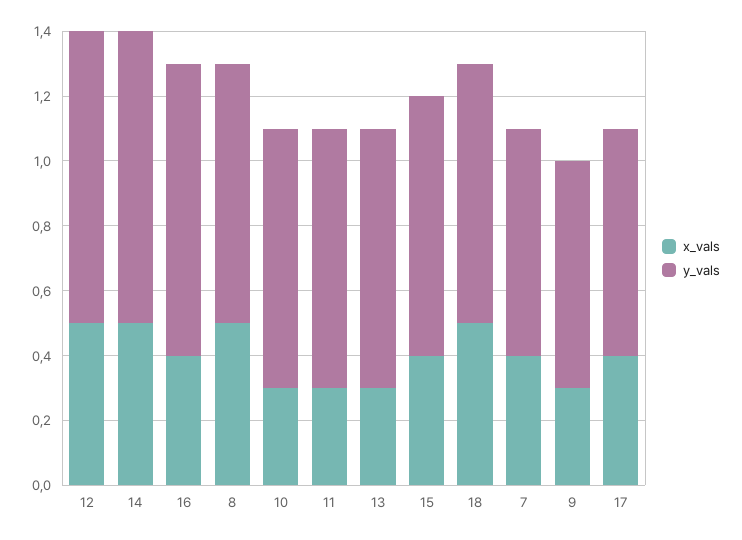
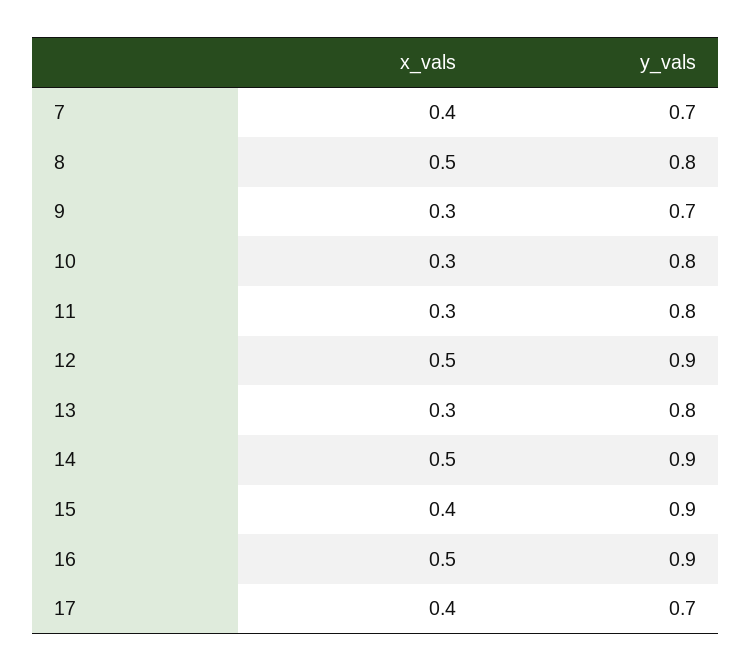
  {
    "x_vals": {
      "12": 0.5,
      "14": 0.5,
-     "16": 0.4,
+     "16": 0.5,
      "8": 0.5,
      "10": 0.3,
      "11": 0.3,
      "13": 0.3,
      "15": 0.4,
-     "18": 0.5,
      "7": 0.4,
      "9": 0.3,
      "17": 0.4
    },
    "y_vals": {
      "12": 0.9,
      "14": 0.9,
      "16": 0.9,
      "8": 0.8,
      "10": 0.8,
      "11": 0.8,
      "13": 0.8,
-     "15": 0.8,
+     "15": 0.9,
-     "18": 0.8,
      "7": 0.7,
      "9": 0.7,
      "17": 0.7
    }
  }

